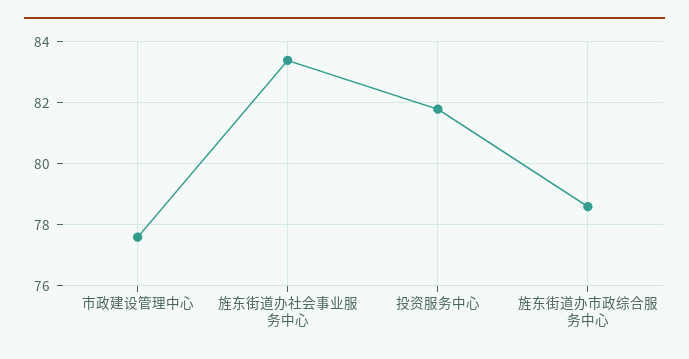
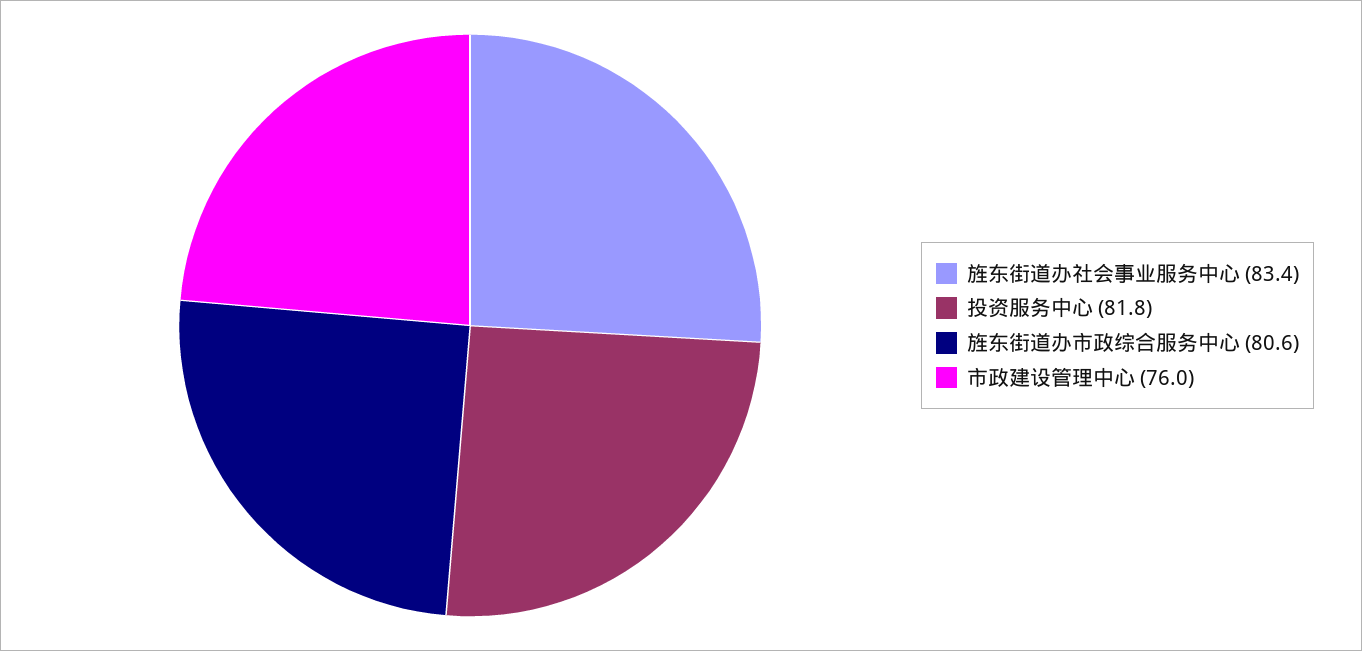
  {
-   "市政建设管理中心": 77.5,
+   "市政建设管理中心": 76,
    "旌东街道办社会事业服务中心": 83.4,
    "投资服务中心": 81.8,
-   "旌东街道办市政综合服务中心": 78.5
+   "旌东街道办市政综合服务中心": 80.6
  }

